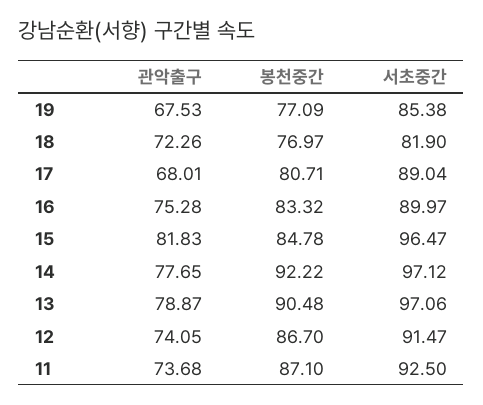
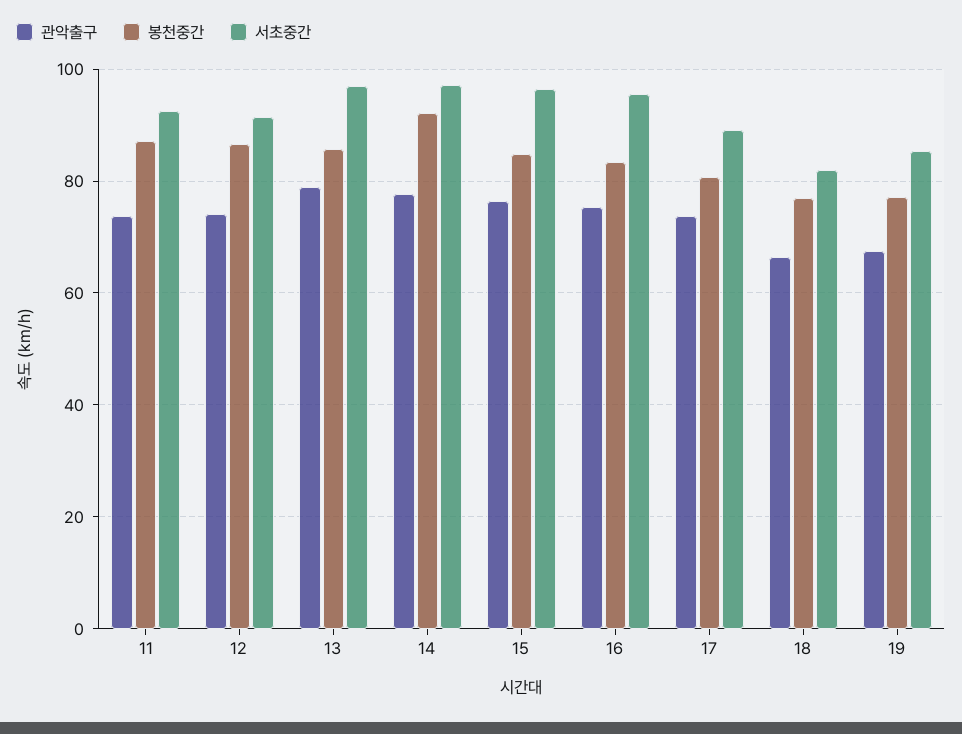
  {
    "관악출구": {
      "19": 67.53,
-     "18": 72.26,
+     "18": 66,
-     "17": 68.01,
+     "17": 74,
      "16": 75.28,
-     "15": 81.83,
+     "15": 76,
      "14": 77.65,
      "13": 78.87,
      "12": 74.05,
      "11": 73.68
    },
    "봉천중간": {
      "19": 77.09,
      "18": 76.97,
      "17": 80.71,
      "16": 83.32,
      "15": 84.78,
      "14": 92.22,
-     "13": 90.48,
+     "13": 86,
      "12": 86.7,
      "11": 87.1
    },
    "서초중간": {
      "19": 85.38,
      "18": 81.9,
      "17": 89.04,
-     "16": 89.97,
+     "16": 96,
      "15": 96.47,
      "14": 97.12,
      "13": 97.06,
      "12": 91.47,
      "11": 92.5
    }
  }

